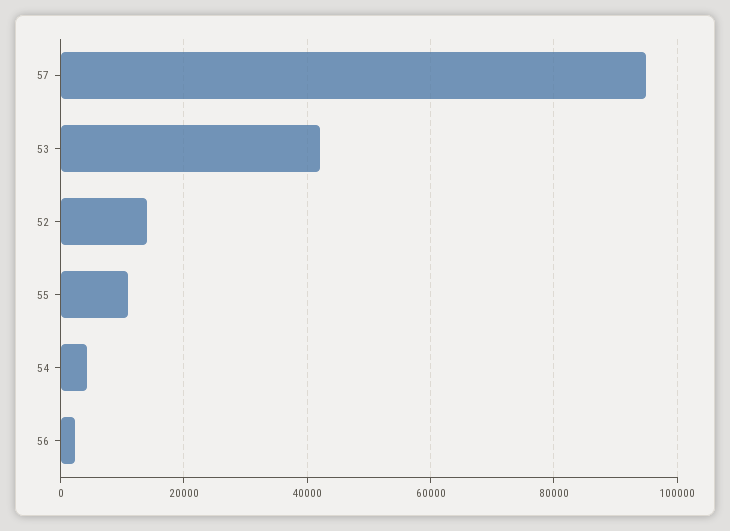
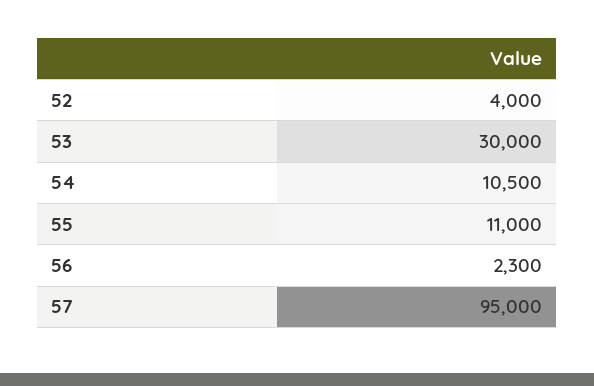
  {
    "57": 95000,
-   "53": 42000,
+   "53": 30000,
-   "52": 14000,
+   "52": 4000,
    "55": 11000,
-   "54": 4000,
+   "54": 10500,
    "56": 2300
  }

